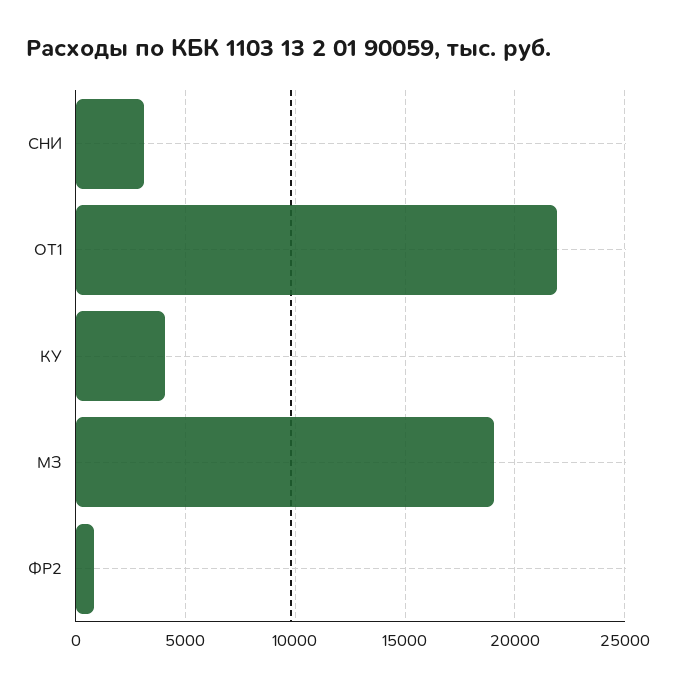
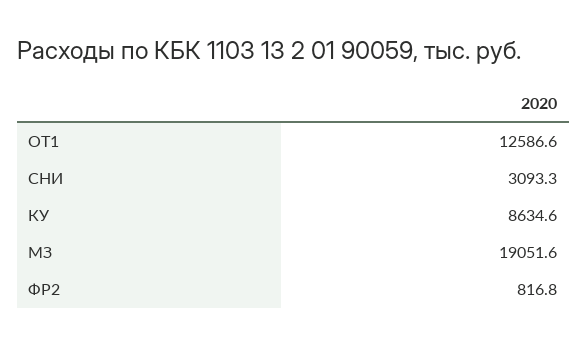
  {
    "СНИ": 3093.3,
-   "ОТ1": 22000,
+   "ОТ1": 12586.6,
-   "КУ": 4000,
+   "КУ": 8634.6,
    "МЗ": 19051.6,
    "ФР2": 816.8
  }

